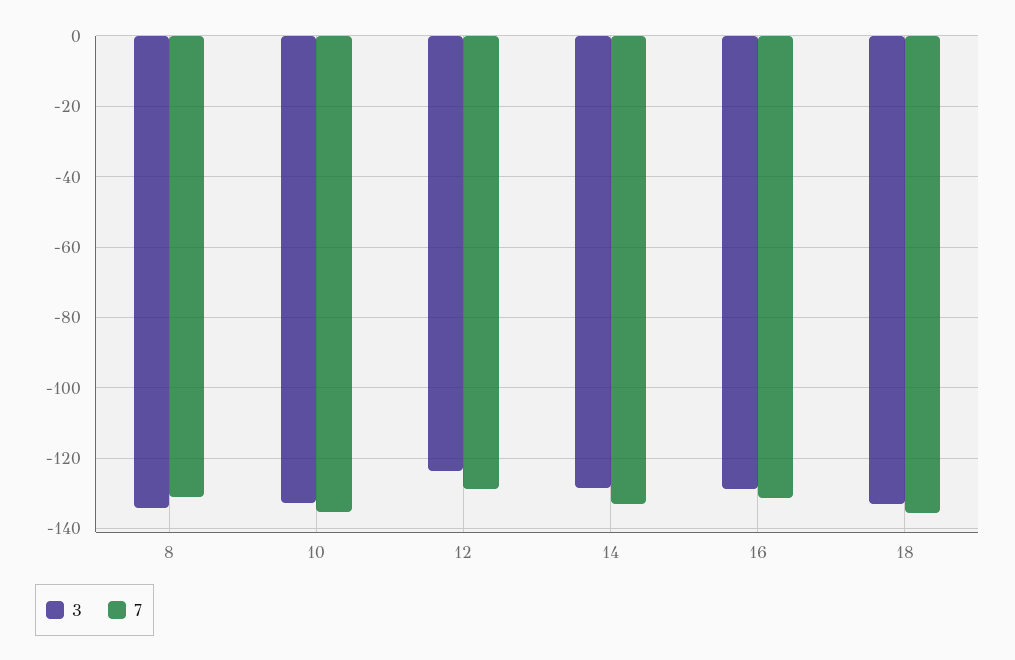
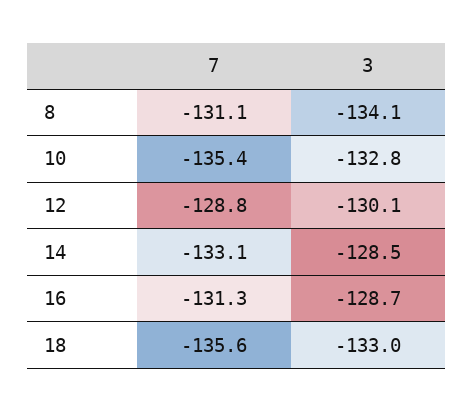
  {
    "3": {
      "8": -134.1,
      "10": -132.8,
-     "12": -124,
+     "12": -130.1,
      "14": -128.5,
      "16": -128.7,
      "18": -133
    },
    "7": {
      "8": -131.1,
      "10": -135.4,
      "12": -128.8,
      "14": -133.1,
      "16": -131.3,
      "18": -135.6
    }
  }

